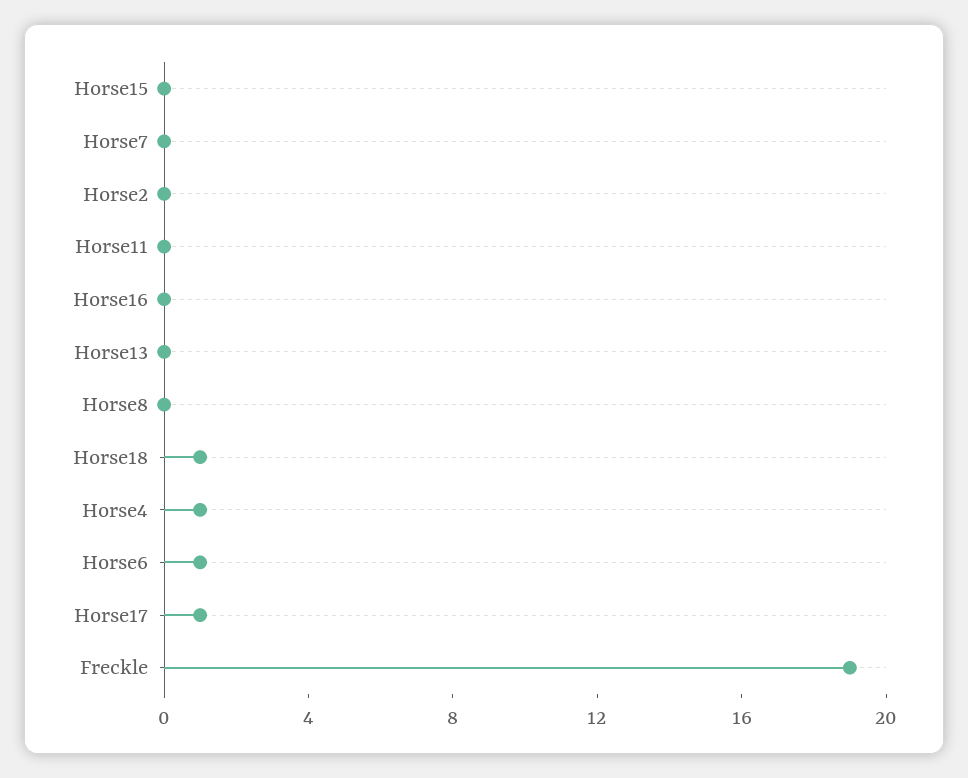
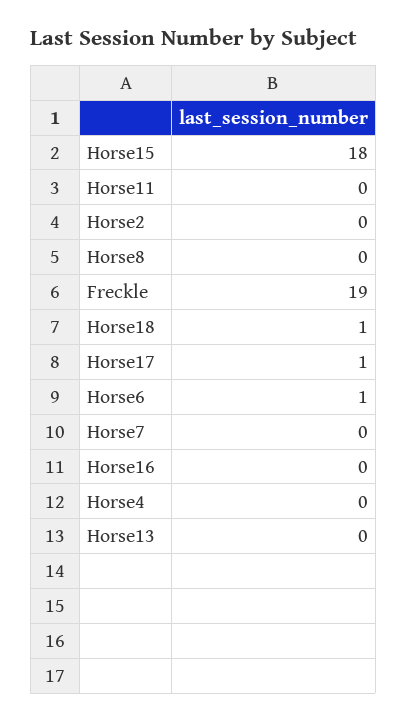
  {
-   "Horse15": 0,
+   "Horse15": 18,
    "Horse7": 0,
    "Horse2": 0,
    "Horse11": 0,
    "Horse16": 0,
    "Horse13": 0,
    "Horse8": 0,
    "Horse18": 1,
-   "Horse4": 1,
+   "Horse4": 0,
    "Horse6": 1,
    "Horse17": 1,
    "Freckle": 19
  }

